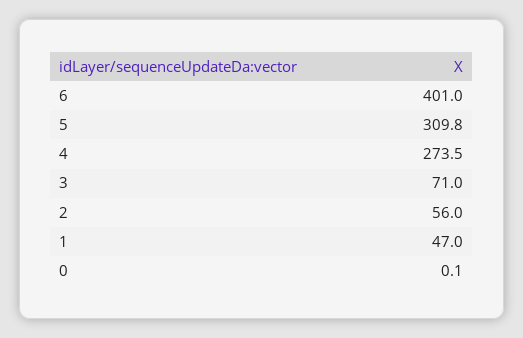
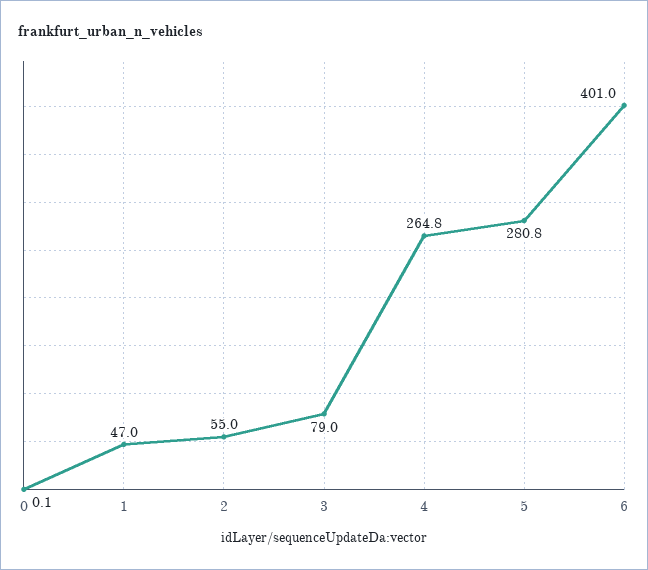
  {
    "6": 401,
-   "5": 309.8,
+   "5": 280.8,
-   "4": 273.5,
+   "4": 264.8,
-   "3": 71,
+   "3": 79,
-   "2": 56,
+   "2": 55,
    "1": 47,
    "0": 0.1
  }

